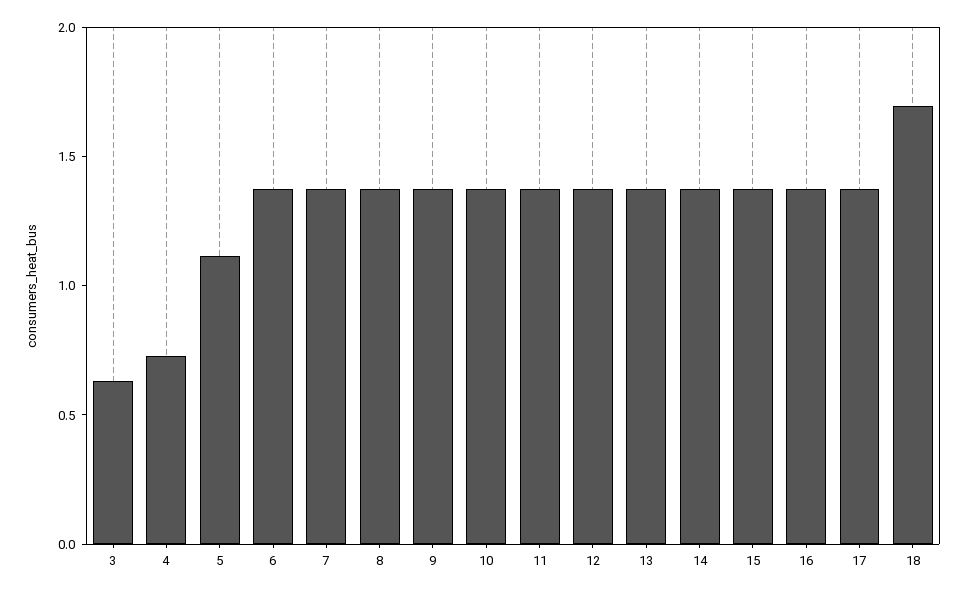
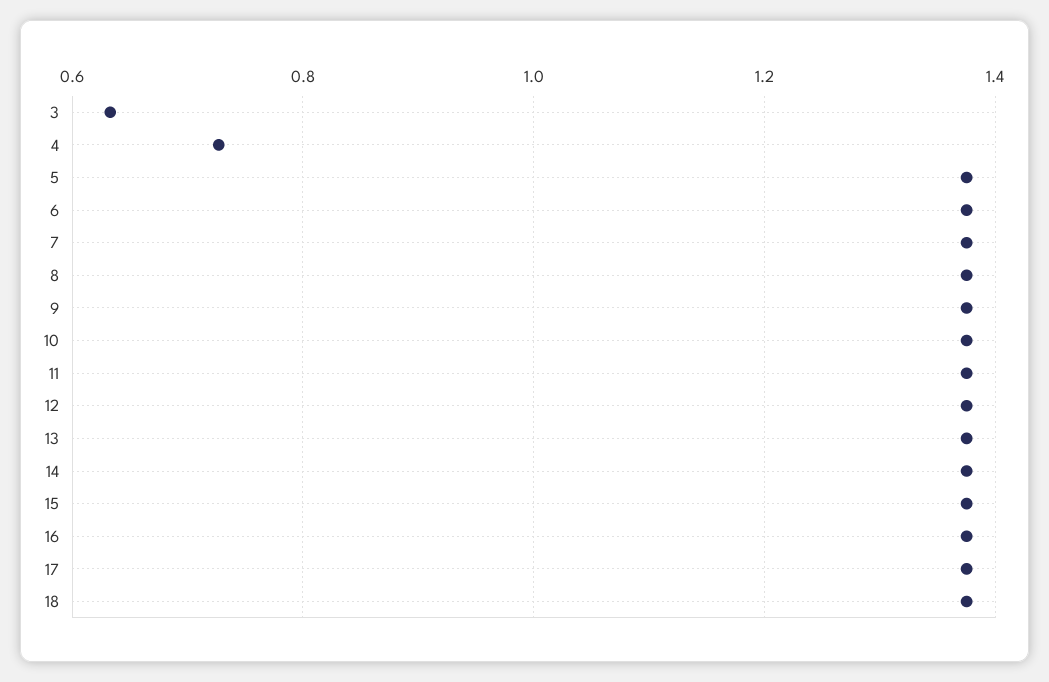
  {
    "3": 0.64,
    "4": 0.72,
-   "5": 1.1,
+   "5": 1.38,
    "6": 1.38,
    "7": 1.38,
    "8": 1.38,
    "9": 1.38,
    "10": 1.38,
    "11": 1.38,
    "12": 1.38,
    "13": 1.38,
    "14": 1.38,
    "15": 1.38,
    "16": 1.38,
    "17": 1.38,
-   "18": 1.7
+   "18": 1.38
  }

